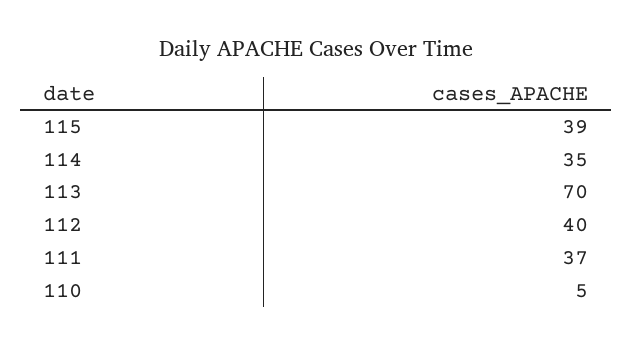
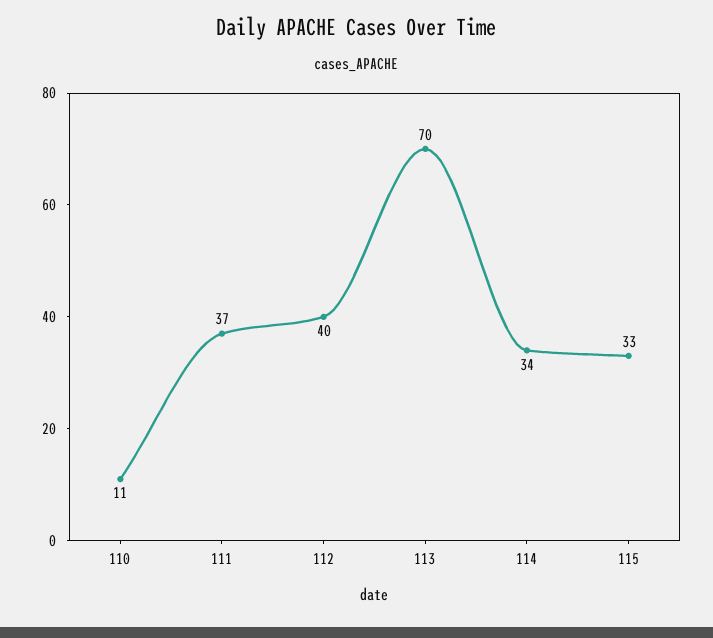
  {
-   "115": 39,
+   "115": 33,
-   "114": 35,
+   "114": 34,
    "113": 70,
    "112": 40,
    "111": 37,
-   "110": 5
+   "110": 11
  }

